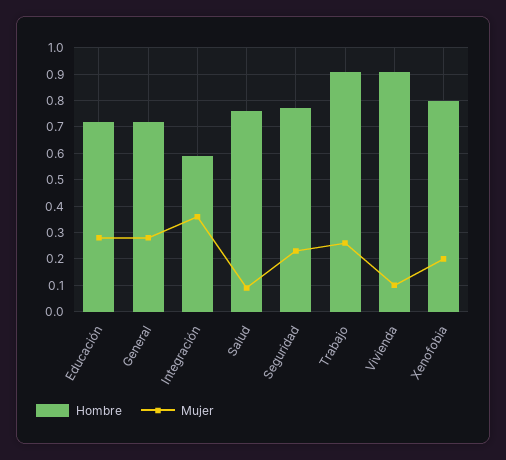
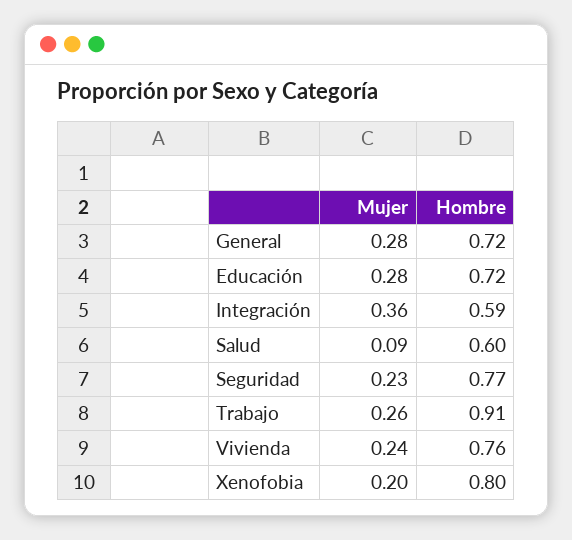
  {
    "Hombre": {
      "Educación": 0.72,
      "General": 0.72,
      "Integración": 0.59,
-     "Salud": 0.75,
+     "Salud": 0.6,
      "Seguridad": 0.77,
      "Trabajo": 0.91,
-     "Vivienda": 0.9,
+     "Vivienda": 0.76,
      "Xenofobia": 0.8
    },
    "Mujer": {
      "Educación": 0.28,
      "General": 0.28,
      "Integración": 0.36,
      "Salud": 0.09,
      "Seguridad": 0.23,
      "Trabajo": 0.26,
-     "Vivienda": 0.1,
+     "Vivienda": 0.24,
      "Xenofobia": 0.2
    }
  }

